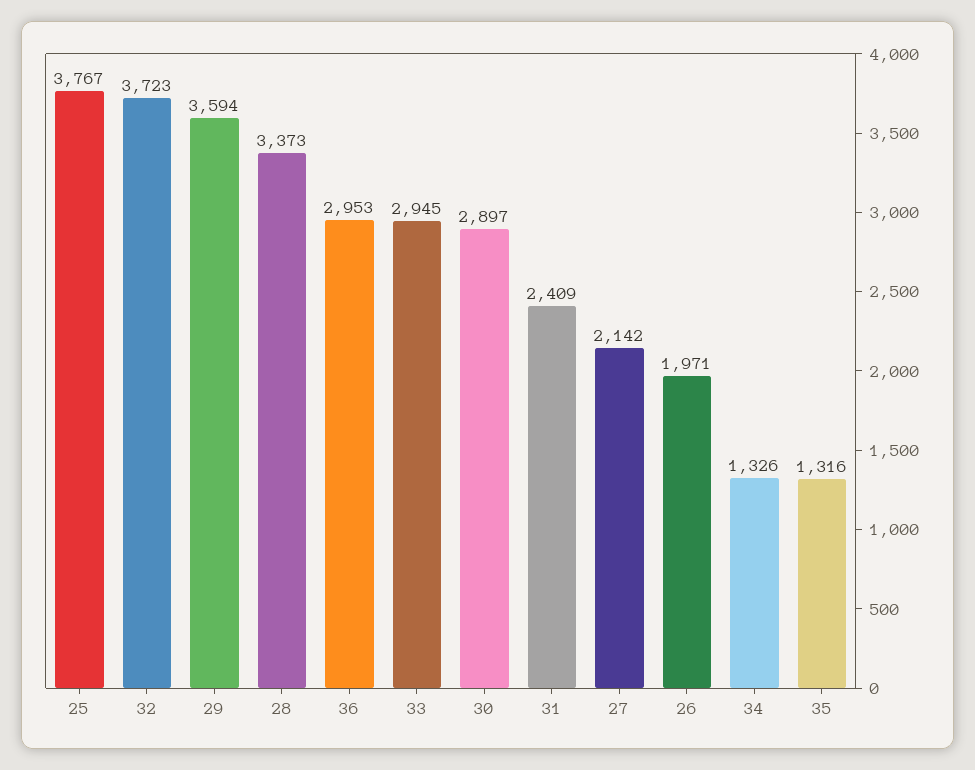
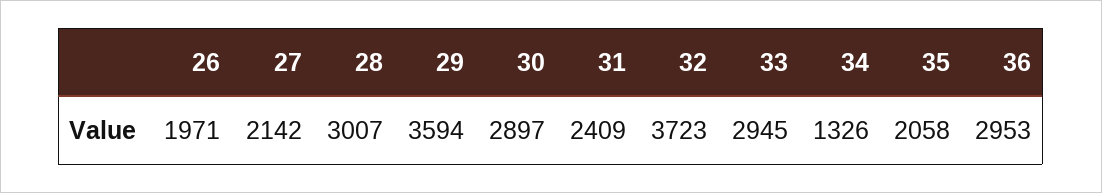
  {
-   "25": 3767,
    "32": 3723,
    "29": 3594,
-   "28": 3373,
+   "28": 3007,
    "36": 2953,
    "33": 2945,
    "30": 2897,
    "31": 2409,
    "27": 2142,
    "26": 1971,
    "34": 1326,
-   "35": 1316
+   "35": 2058
  }

